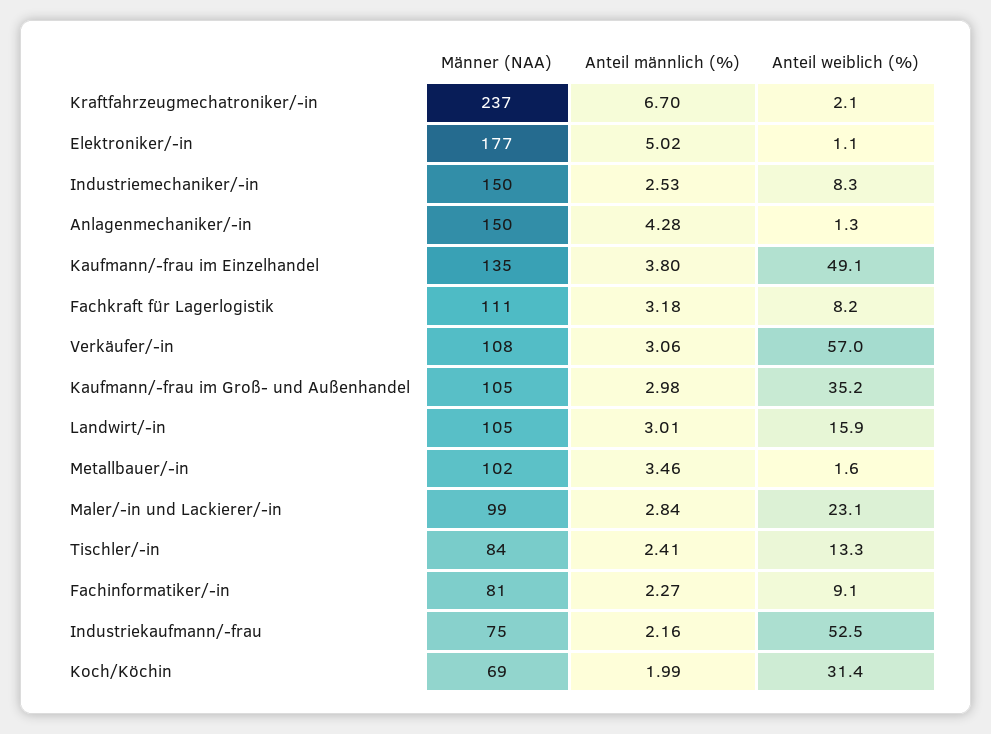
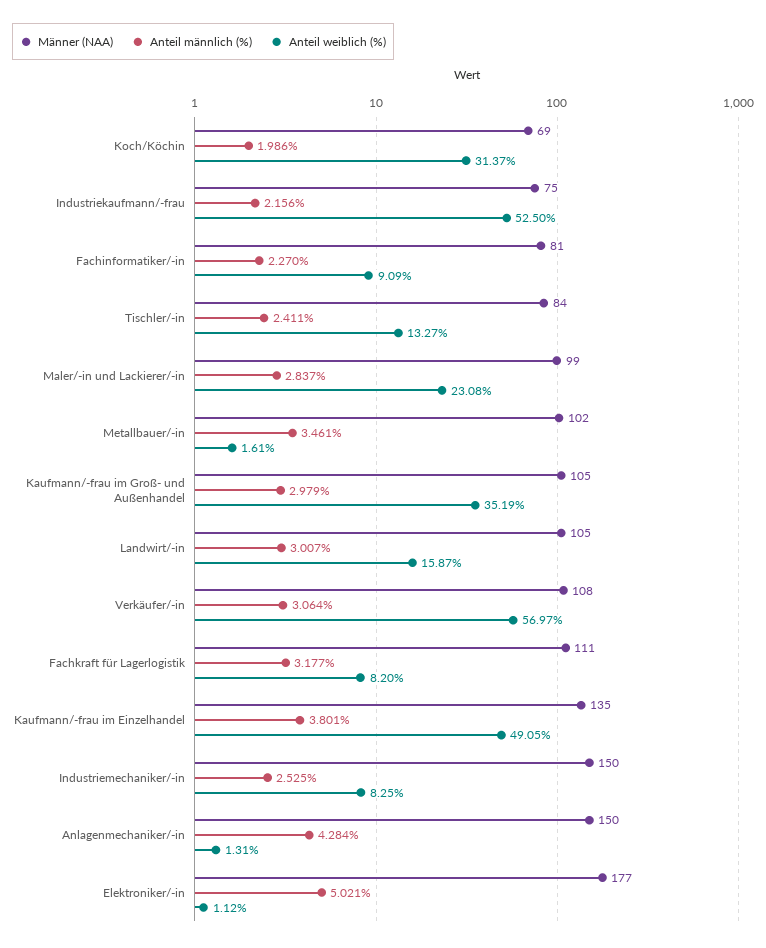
  {
    "Männer (NAA)": {
-     "Kraftfahrzeugmechatroniker/-in": 237,
      "Elektroniker/-in": 177,
      "Industriemechaniker/-in": 150,
      "Anlagenmechaniker/-in": 150,
      "Kaufmann/-frau im Einzelhandel": 135,
      "Fachkraft für Lagerlogistik": 111,
      "Verkäufer/-in": 108,
      "Kaufmann/-frau im Groß- und Außenhandel": 105,
      "Landwirt/-in": 105,
      "Metallbauer/-in": 102,
      "Maler/-in und Lackierer/-in": 99,
      "Tischler/-in": 84,
      "Fachinformatiker/-in": 81,
      "Industriekaufmann/-frau": 75,
      "Koch/Köchin": 69
    },
    "Anteil männlich (%)": {
-     "Kraftfahrzeugmechatroniker/-in": 6.7,
      "Elektroniker/-in": 5.021,
      "Industriemechaniker/-in": 2.525,
      "Anlagenmechaniker/-in": 4.284,
      "Kaufmann/-frau im Einzelhandel": 3.801,
      "Fachkraft für Lagerlogistik": 3.177,
      "Verkäufer/-in": 3.064,
      "Kaufmann/-frau im Groß- und Außenhandel": 2.979,
      "Landwirt/-in": 3.007,
      "Metallbauer/-in": 3.461,
      "Maler/-in und Lackierer/-in": 2.837,
      "Tischler/-in": 2.411,
      "Fachinformatiker/-in": 2.27,
      "Industriekaufmann/-frau": 2.156,
      "Koch/Köchin": 1.986
    },
    "Anteil weiblich (%)": {
-     "Kraftfahrzeugmechatroniker/-in": 2.1,
      "Elektroniker/-in": 1.12,
      "Industriemechaniker/-in": 8.25,
      "Anlagenmechaniker/-in": 1.31,
      "Kaufmann/-frau im Einzelhandel": 49.05,
      "Fachkraft für Lagerlogistik": 8.2,
      "Verkäufer/-in": 56.97,
      "Kaufmann/-frau im Groß- und Außenhandel": 35.19,
      "Landwirt/-in": 15.87,
      "Metallbauer/-in": 1.61,
      "Maler/-in und Lackierer/-in": 23.08,
      "Tischler/-in": 13.27,
      "Fachinformatiker/-in": 9.09,
      "Industriekaufmann/-frau": 52.5,
      "Koch/Köchin": 31.37
    }
  }

